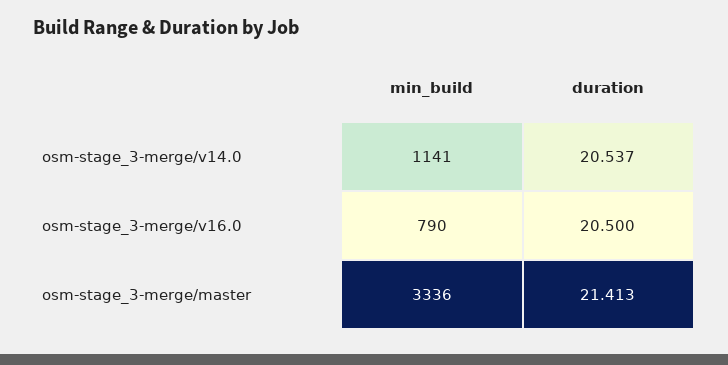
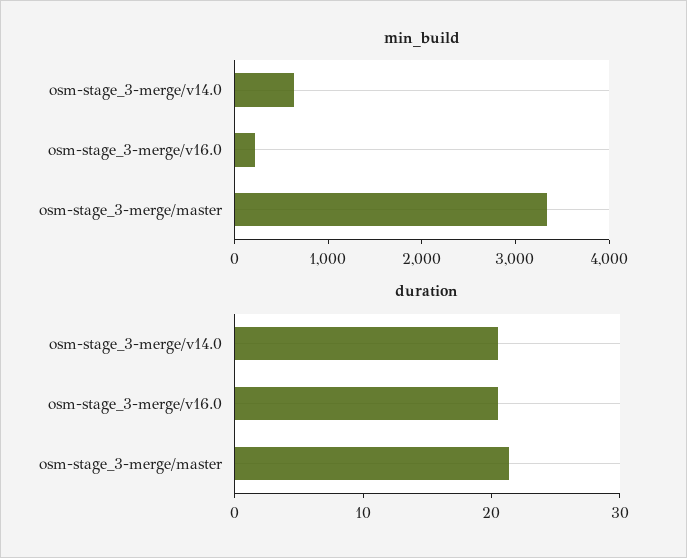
  {
    "min_build": {
-     "osm-stage_3-merge/v14.0": 1141,
+     "osm-stage_3-merge/v14.0": 600,
-     "osm-stage_3-merge/v16.0": 790,
+     "osm-stage_3-merge/v16.0": 200,
      "osm-stage_3-merge/master": 3336
    },
    "duration": {
      "osm-stage_3-merge/v14.0": 20.537,
      "osm-stage_3-merge/v16.0": 20.5,
      "osm-stage_3-merge/master": 21.413
    }
  }

